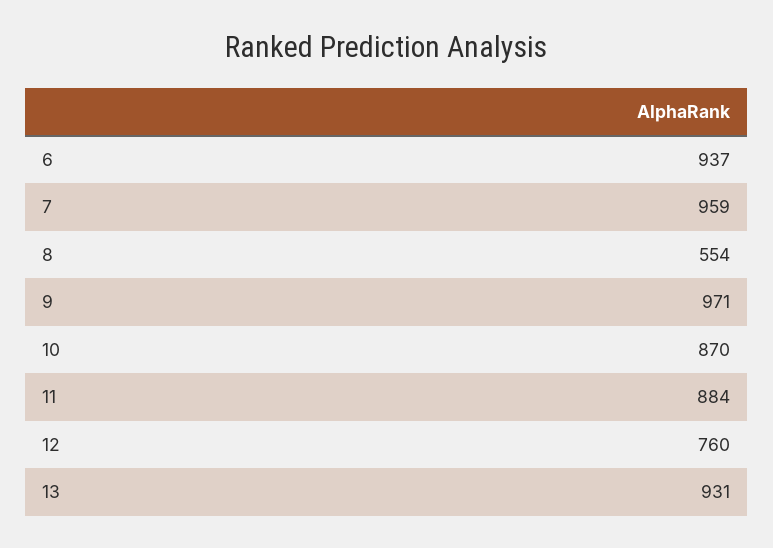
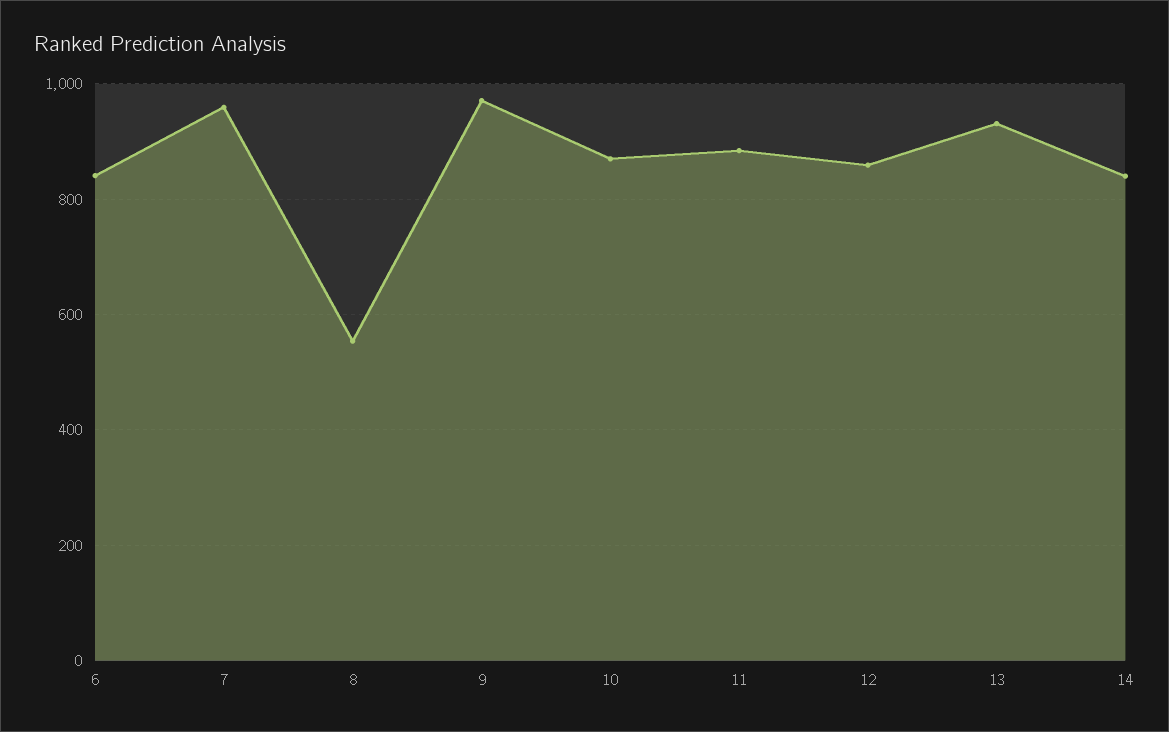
  {
-   "6": 937,
+   "6": 840,
    "7": 959,
    "8": 554,
    "9": 971,
    "10": 870,
    "11": 884,
-   "12": 760,
+   "12": 860,
-   "13": 931
+   "13": 931,
+   "14": 840
  }

